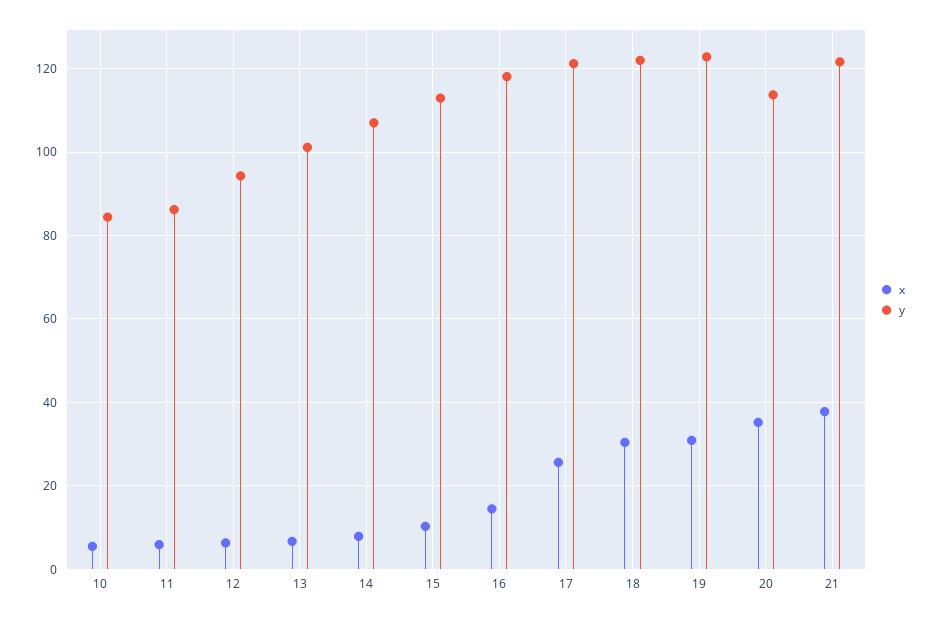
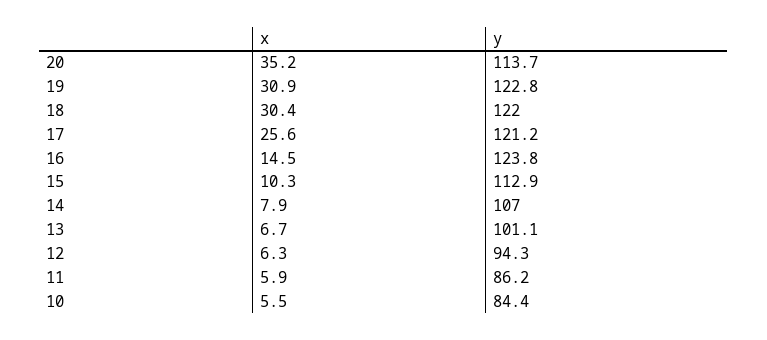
  {
    "x": {
      "10": 5.5,
      "11": 5.9,
      "12": 6.3,
      "13": 6.7,
      "14": 7.9,
      "15": 10.3,
      "16": 14.5,
      "17": 25.6,
      "18": 30.4,
      "19": 30.9,
-     "20": 35.2,
+     "20": 35.2
-     "21": 38
    },
    "y": {
      "10": 84.4,
      "11": 86.2,
      "12": 94.3,
      "13": 101.1,
      "14": 107,
      "15": 112.9,
-     "16": 118,
+     "16": 123.8,
      "17": 121.2,
      "18": 122,
      "19": 122.8,
-     "20": 113.7,
+     "20": 113.7
-     "21": 122
    }
  }

